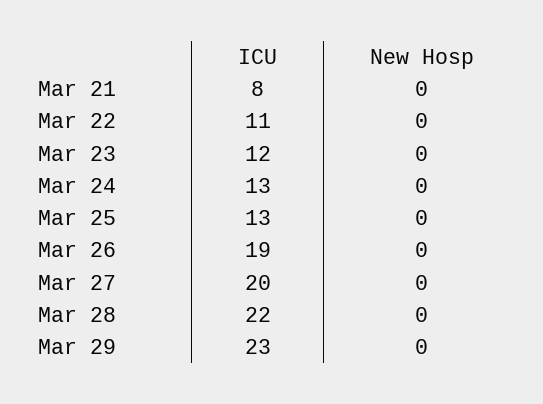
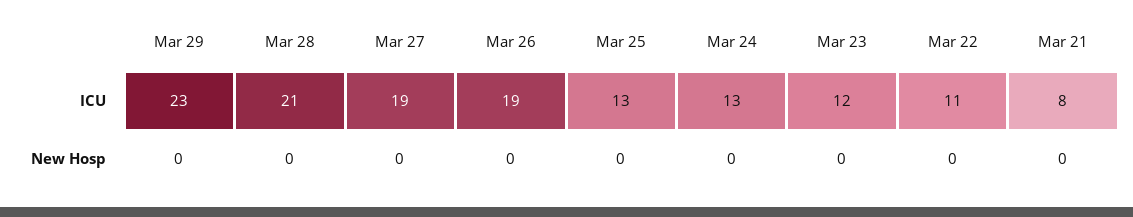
  {
    "ICU": {
      "Mar 21": 8,
      "Mar 22": 11,
      "Mar 23": 12,
      "Mar 24": 13,
      "Mar 25": 13,
      "Mar 26": 19,
-     "Mar 27": 20,
+     "Mar 27": 19,
-     "Mar 28": 22,
+     "Mar 28": 21,
      "Mar 29": 23
    },
    "New Hosp": {
      "Mar 21": 0,
      "Mar 22": 0,
      "Mar 23": 0,
      "Mar 24": 0,
      "Mar 25": 0,
      "Mar 26": 0,
      "Mar 27": 0,
      "Mar 28": 0,
      "Mar 29": 0
    }
  }

